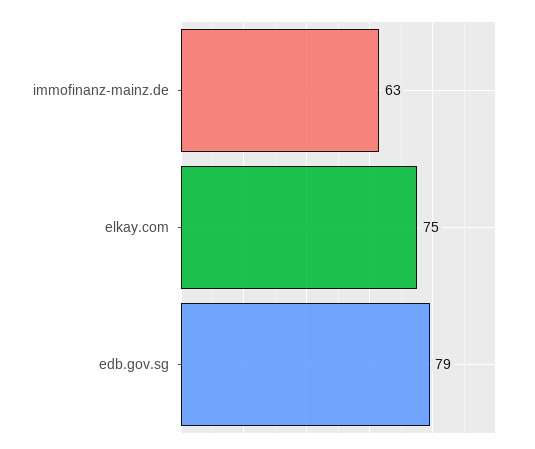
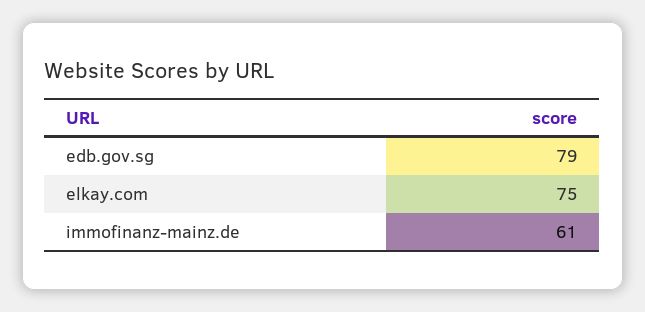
  {
-   "immofinanz-mainz.de": 63,
+   "immofinanz-mainz.de": 61,
    "elkay.com": 75,
    "edb.gov.sg": 79
  }

